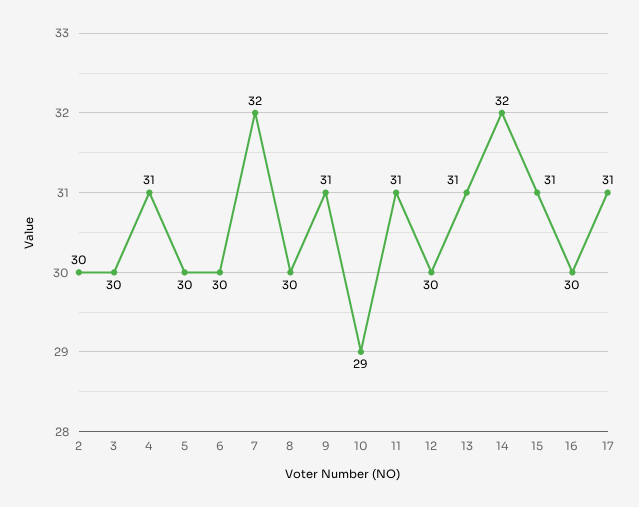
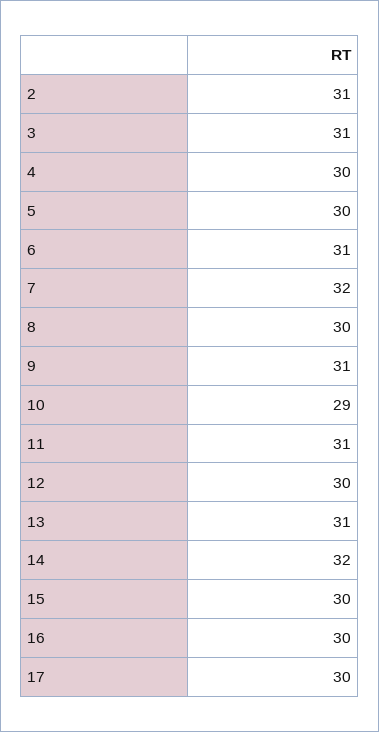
  {
-   "2": 30,
+   "2": 31,
-   "3": 30,
+   "3": 31,
-   "4": 31,
+   "4": 30,
    "5": 30,
-   "6": 30,
+   "6": 31,
    "7": 32,
    "8": 30,
    "9": 31,
    "10": 29,
    "11": 31,
    "12": 30,
    "13": 31,
    "14": 32,
-   "15": 31,
+   "15": 30,
    "16": 30,
-   "17": 31
+   "17": 30
  }

